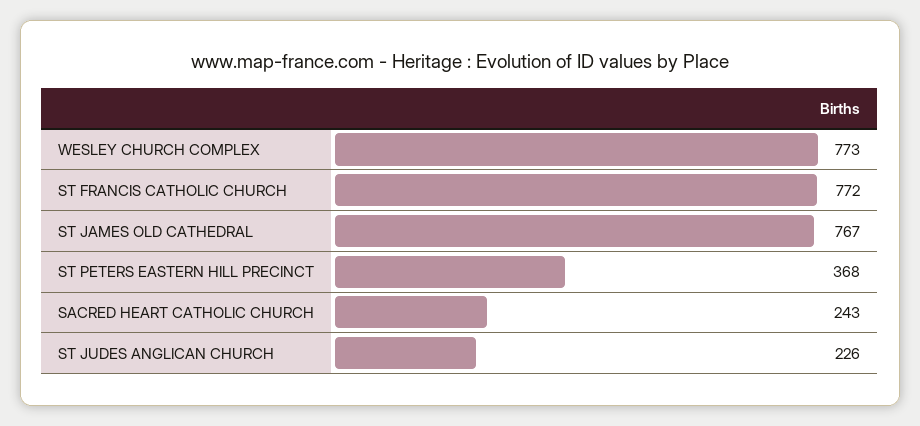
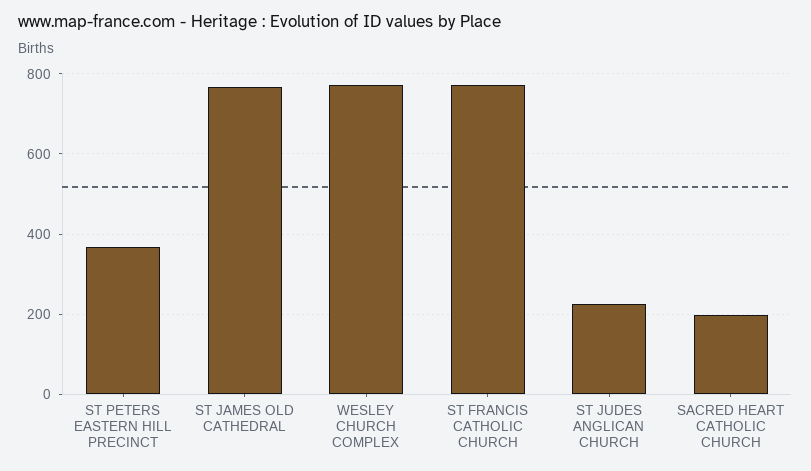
  {
    "WESLEY CHURCH COMPLEX": 773,
    "ST FRANCIS CATHOLIC CHURCH": 772,
    "ST JAMES OLD CATHEDRAL": 767,
    "ST PETERS EASTERN HILL PRECINCT": 368,
-   "SACRED HEART CATHOLIC CHURCH": 243,
+   "SACRED HEART CATHOLIC CHURCH": 200,
    "ST JUDES ANGLICAN CHURCH": 226
  }

